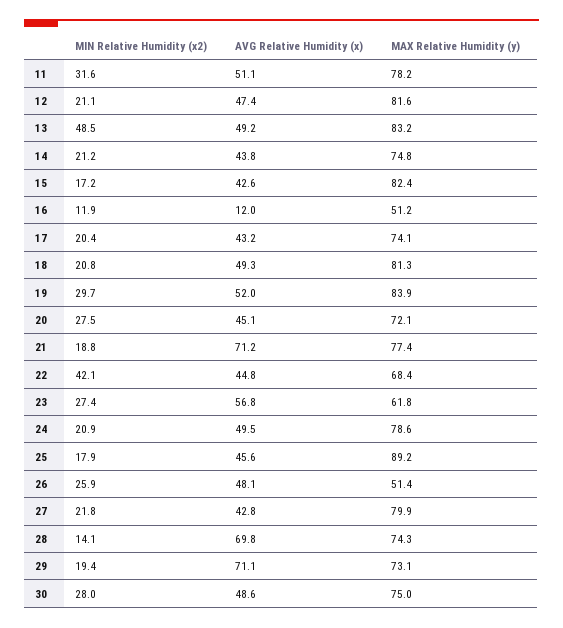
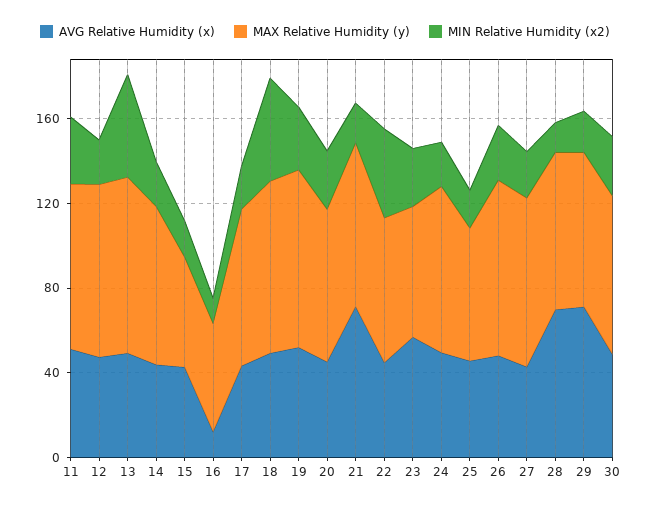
  {
    "MIN Relative Humidity (x2)": {
      "11": 31.6,
      "12": 21.1,
      "13": 48.5,
      "14": 21.2,
      "15": 17.2,
      "16": 11.9,
      "17": 20.4,
-     "18": 20.8,
+     "18": 50,
      "19": 29.7,
      "20": 27.5,
      "21": 18.8,
      "22": 42.1,
      "23": 27.4,
      "24": 20.9,
      "25": 17.9,
      "26": 25.9,
      "27": 21.8,
      "28": 14.1,
      "29": 19.4,
      "30": 28
    },
    "AVG Relative Humidity (x)": {
      "11": 51.1,
      "12": 47.4,
      "13": 49.2,
      "14": 43.8,
      "15": 42.6,
      "16": 12,
      "17": 43.2,
      "18": 49.3,
      "19": 52,
      "20": 45.1,
      "21": 71.2,
      "22": 44.8,
      "23": 56.8,
      "24": 49.5,
      "25": 45.6,
      "26": 48.1,
      "27": 42.8,
      "28": 69.8,
      "29": 71.1,
      "30": 48.6
    },
    "MAX Relative Humidity (y)": {
      "11": 78.2,
      "12": 81.6,
      "13": 83.2,
      "14": 74.8,
-     "15": 82.4,
+     "15": 50,
      "16": 51.2,
      "17": 74.1,
      "18": 81.3,
      "19": 83.9,
      "20": 72.1,
      "21": 77.4,
      "22": 68.4,
      "23": 61.8,
      "24": 78.6,
-     "25": 89.2,
+     "25": 60,
-     "26": 51.4,
+     "26": 80,
      "27": 79.9,
      "28": 74.3,
      "29": 73.1,
      "30": 75
    }
  }

